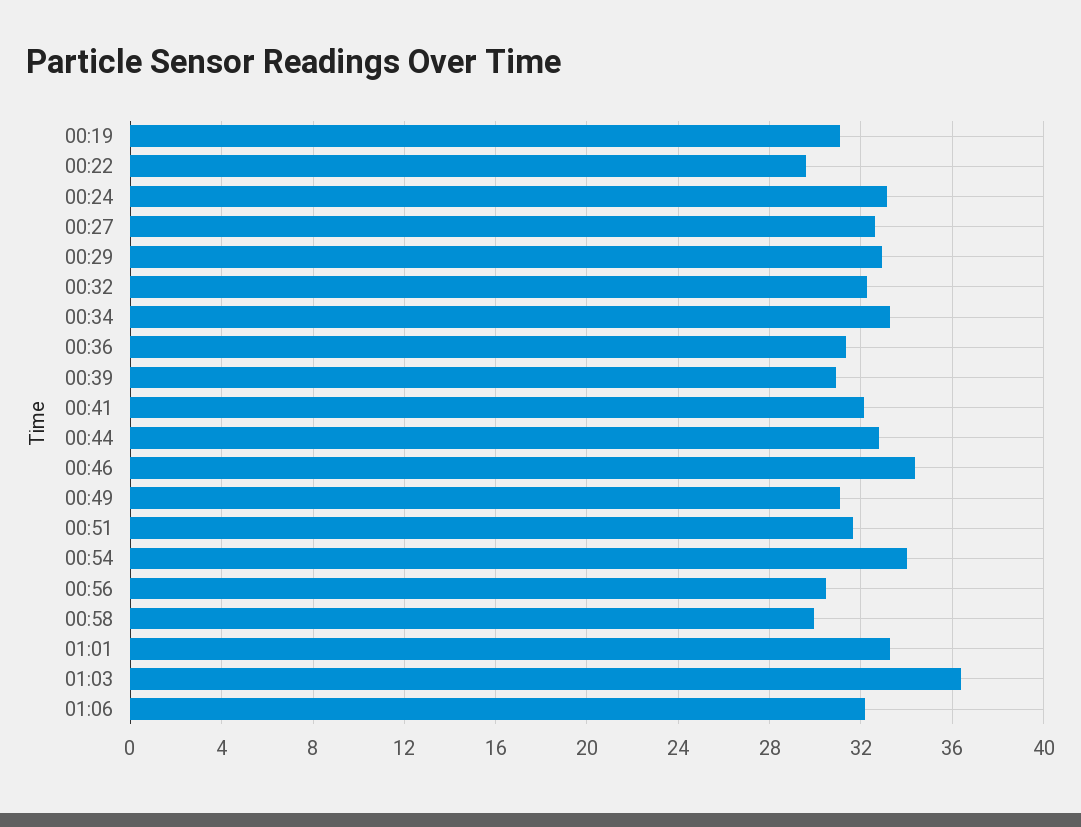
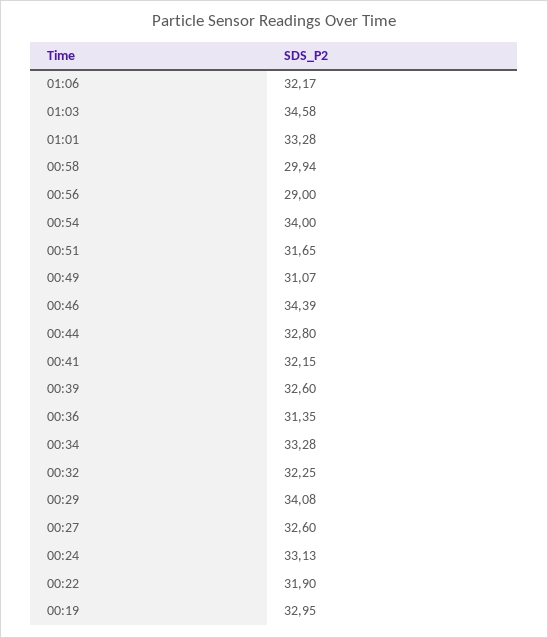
  {
-   "00:19": 31,
+   "00:19": 32.95,
-   "00:22": 29.5,
+   "00:22": 31.9,
    "00:24": 33.13,
    "00:27": 32.6,
-   "00:29": 33,
+   "00:29": 34.08,
    "00:32": 32.25,
    "00:34": 33.28,
    "00:36": 31.35,
-   "00:39": 31,
+   "00:39": 32.6,
    "00:41": 32.15,
    "00:44": 32.8,
    "00:46": 34.39,
    "00:49": 31.07,
    "00:51": 31.65,
    "00:54": 34,
-   "00:56": 30.5,
+   "00:56": 29,
    "00:58": 29.94,
    "01:01": 33.28,
-   "01:03": 36.5,
+   "01:03": 34.58,
    "01:06": 32.17
  }

